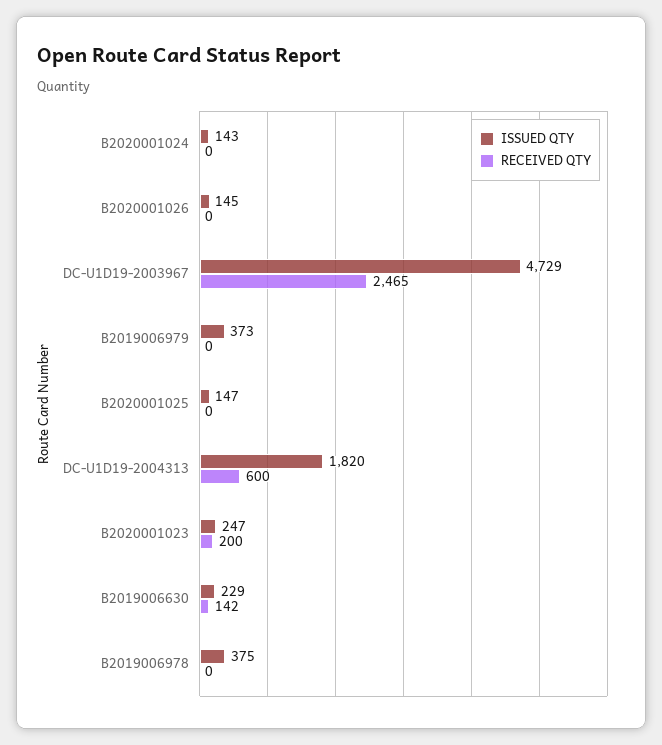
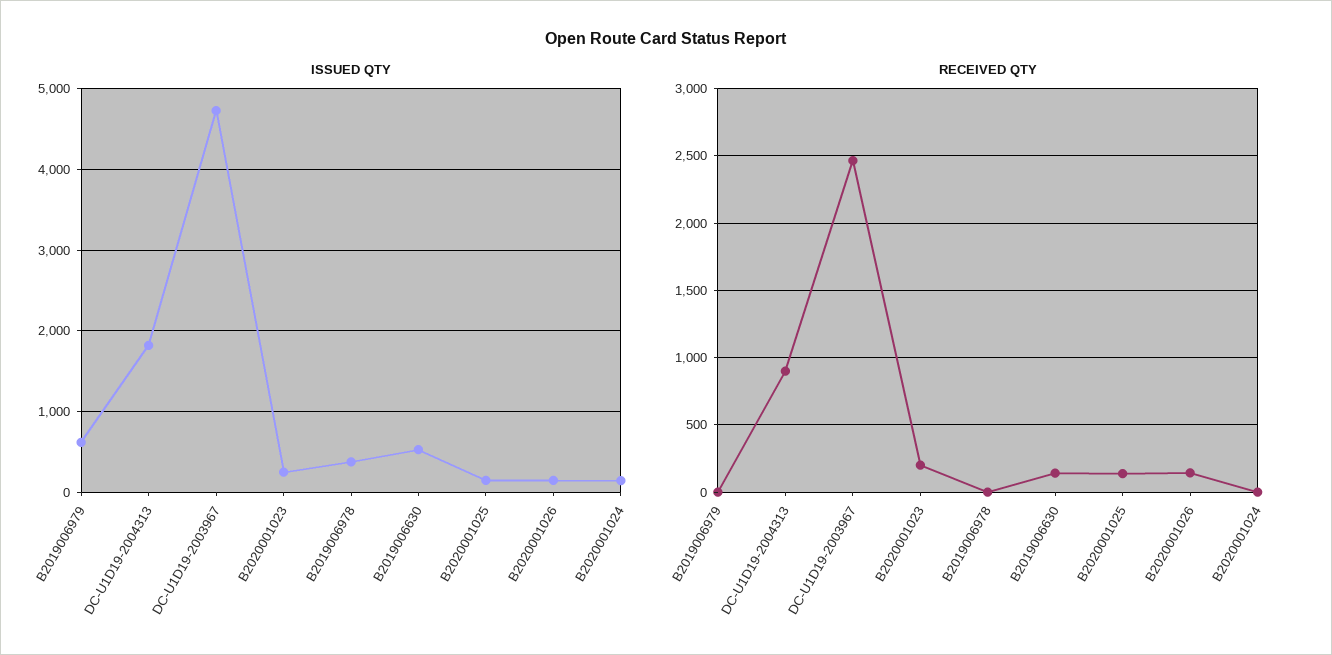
  {
    "ISSUED QTY": {
      "B2020001024": 143,
      "B2020001026": 145,
      "DC-U1D19-2003967": 4729,
-     "B2019006979": 373,
+     "B2019006979": 600,
      "B2020001025": 147,
      "DC-U1D19-2004313": 1820,
      "B2020001023": 247,
-     "B2019006630": 229,
+     "B2019006630": 500,
      "B2019006978": 375
    },
    "RECEIVED QTY": {
      "B2020001024": 0,
-     "B2020001026": 0,
+     "B2020001026": 150,
      "DC-U1D19-2003967": 2465,
      "B2019006979": 0,
-     "B2020001025": 0,
+     "B2020001025": 150,
-     "DC-U1D19-2004313": 600,
+     "DC-U1D19-2004313": 900,
      "B2020001023": 200,
      "B2019006630": 142,
      "B2019006978": 0
    }
  }

